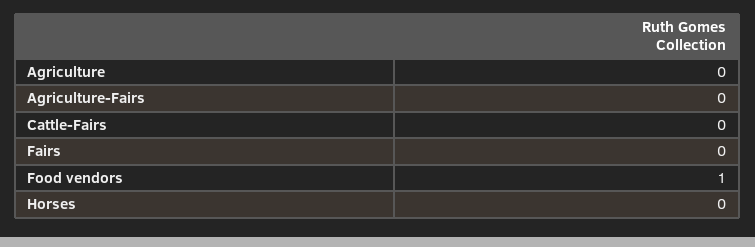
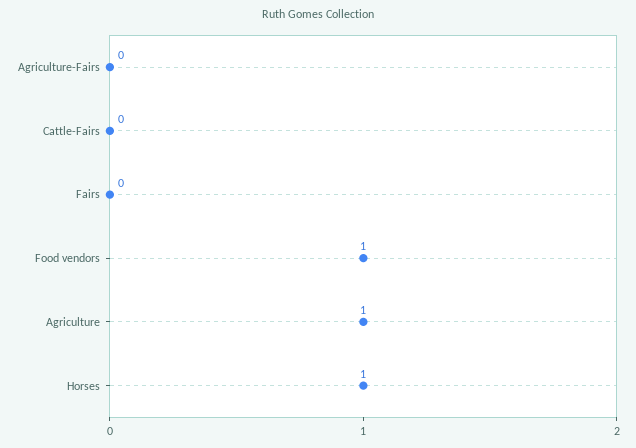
  {
-   "Agriculture": 0,
+   "Agriculture": 1,
    "Agriculture-Fairs": 0,
    "Cattle-Fairs": 0,
    "Fairs": 0,
    "Food vendors": 1,
-   "Horses": 0
+   "Horses": 1
  }

